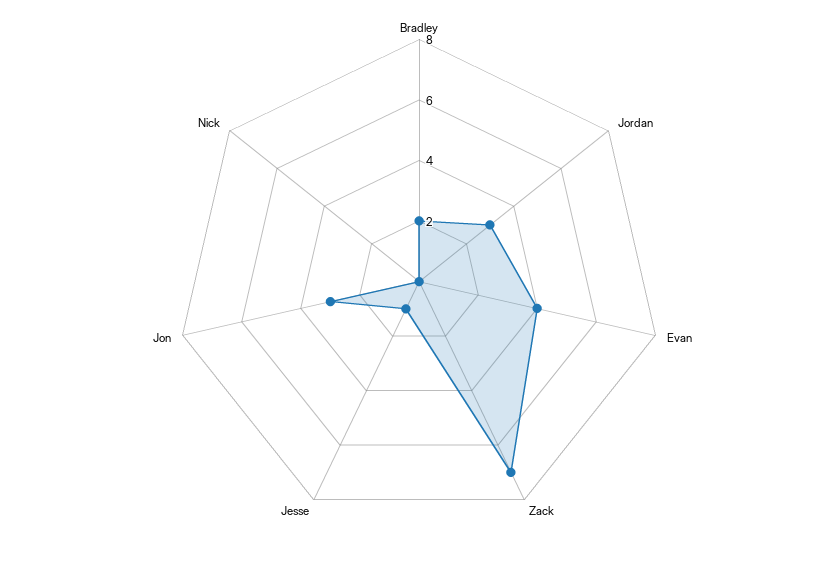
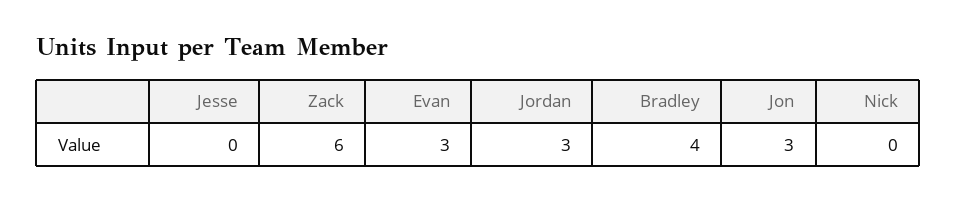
  {
-   "Bradley": 2,
+   "Bradley": 4,
    "Jordan": 3,
-   "Evan": 4,
+   "Evan": 3,
-   "Zack": 7,
+   "Zack": 6,
-   "Jesse": 1,
+   "Jesse": 0,
    "Jon": 3,
    "Nick": 0
  }

